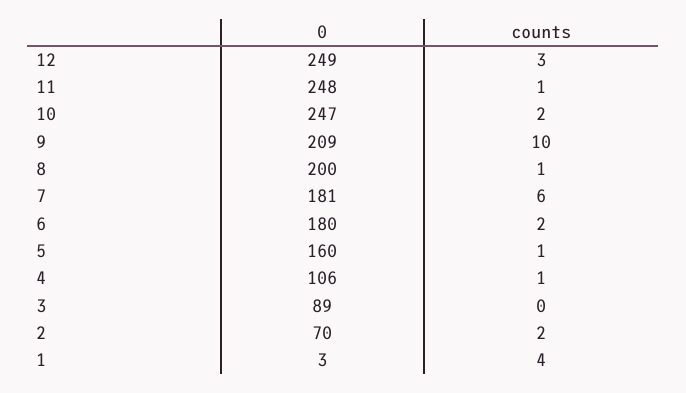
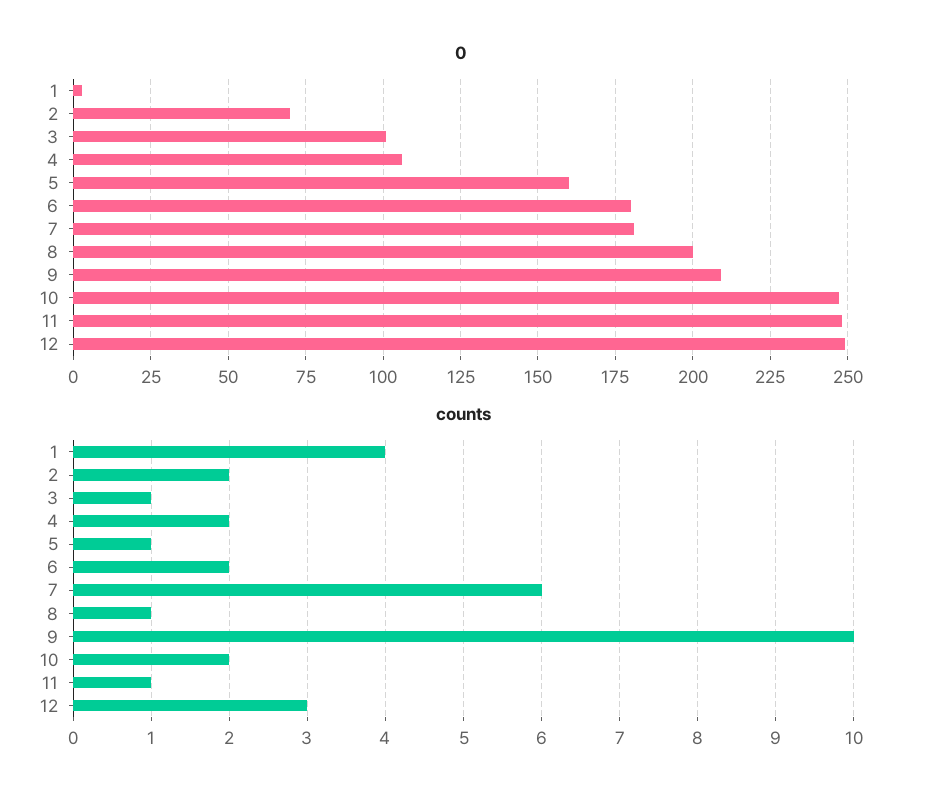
  {
    "0": {
      "12": 249,
      "11": 248,
      "10": 247,
      "9": 209,
      "8": 200,
      "7": 181,
      "6": 180,
      "5": 160,
      "4": 106,
-     "3": 89,
+     "3": 100,
      "2": 70,
      "1": 3
    },
    "counts": {
      "12": 3,
      "11": 1,
      "10": 2,
      "9": 10,
      "8": 1,
      "7": 6,
      "6": 2,
      "5": 1,
-     "4": 1,
+     "4": 2,
-     "3": 0,
+     "3": 1,
      "2": 2,
      "1": 4
    }
  }

